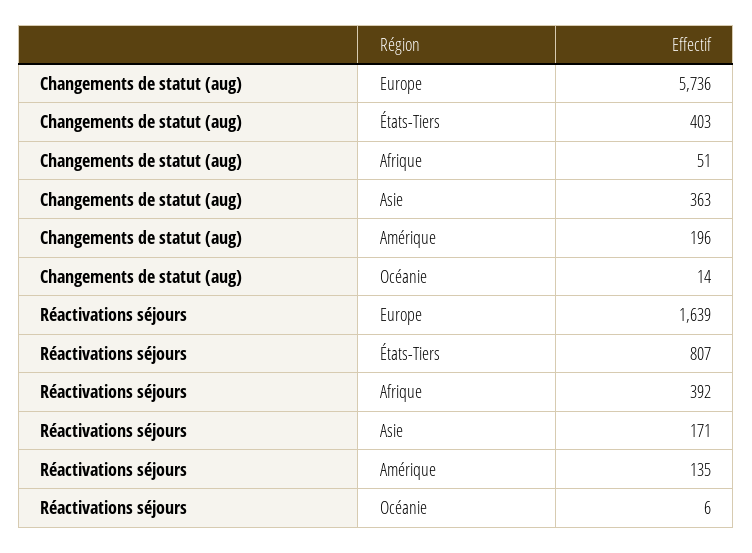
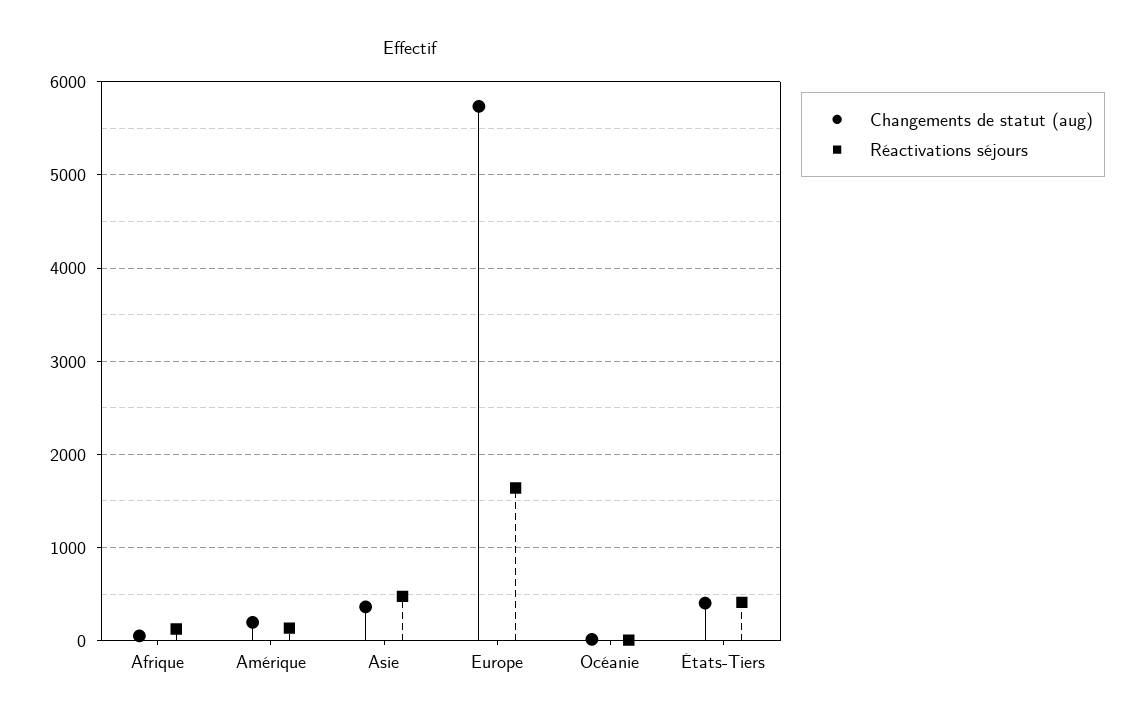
  {
    "Changements de statut (aug)": {
      "Europe": 5736,
      "États-Tiers": 403,
      "Afrique": 51,
      "Asie": 363,
      "Amérique": 196,
      "Océanie": 14
    },
    "Réactivations séjours": {
      "Europe": 1639,
-     "États-Tiers": 807,
+     "États-Tiers": 400,
-     "Afrique": 392,
+     "Afrique": 100,
-     "Asie": 171,
+     "Asie": 500,
      "Amérique": 135,
      "Océanie": 6
    }
  }

